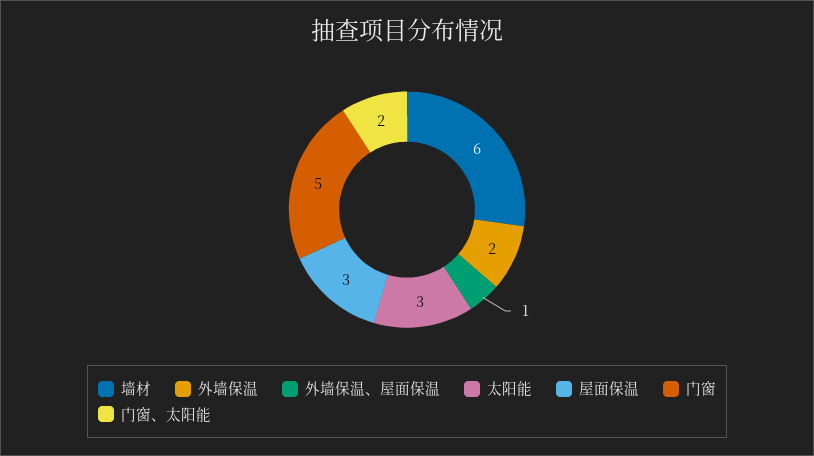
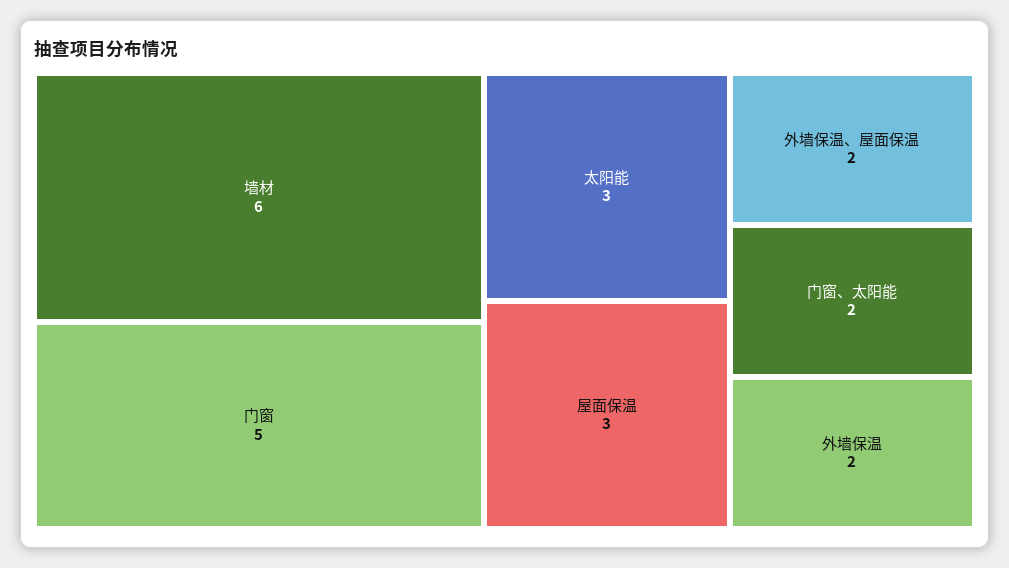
  {
    "墙材": 6,
    "外墙保温": 2,
-   "外墙保温、屋面保温": 1,
+   "外墙保温、屋面保温": 2,
    "太阳能": 3,
    "屋面保温": 3,
    "门窗": 5,
    "门窗、太阳能": 2
  }

